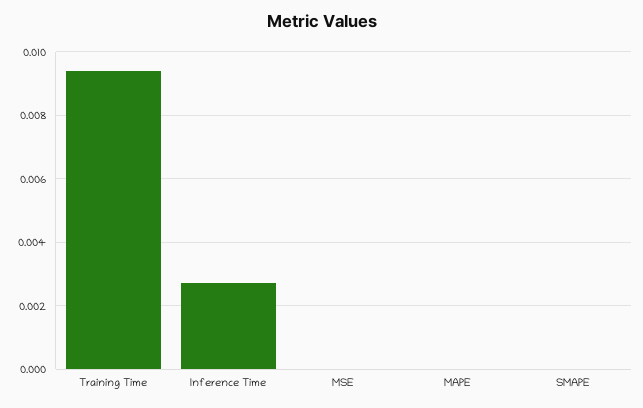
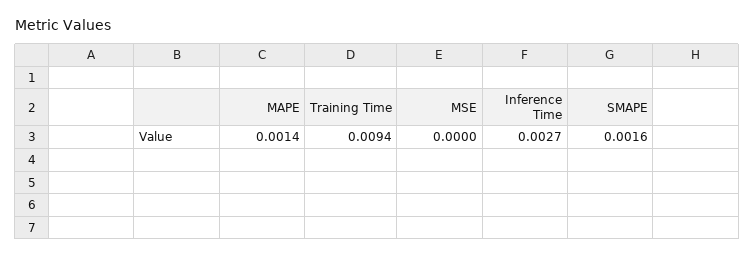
  {
    "Training Time": 0.0094,
    "Inference Time": 0.0027,
    "MSE": 0,
-   "MAPE": 0,
+   "MAPE": 0.0014,
-   "SMAPE": 0
+   "SMAPE": 0.0016
  }

